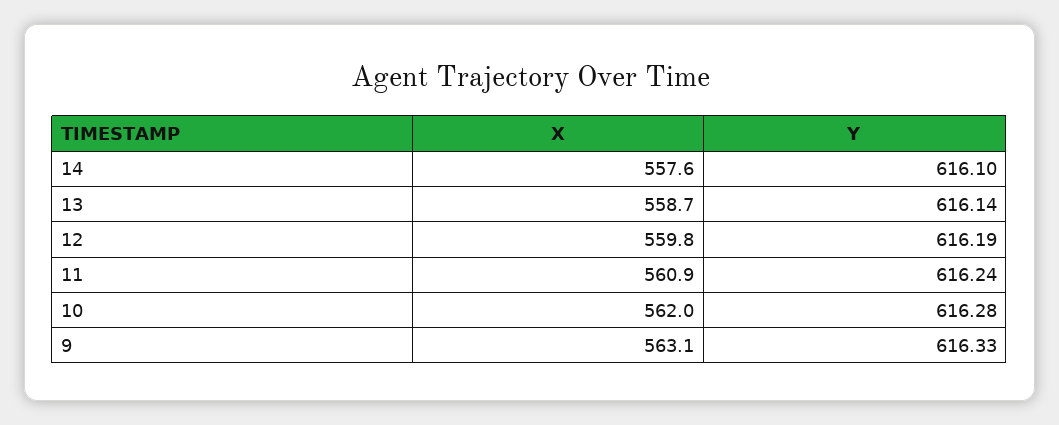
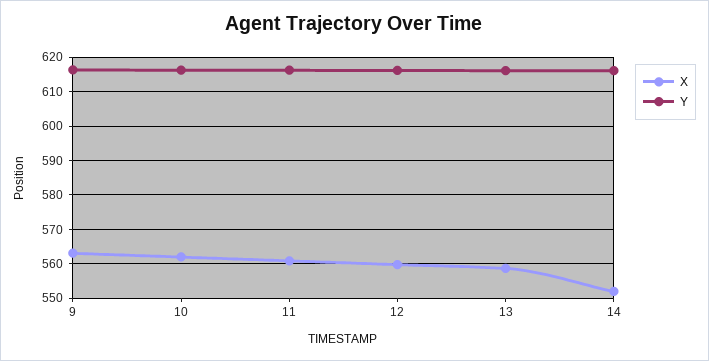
  {
    "X": {
-     "14": 557.6,
+     "14": 552,
      "13": 558.7,
      "12": 559.8,
      "11": 560.9,
      "10": 562,
      "9": 563.1
    },
    "Y": {
      "14": 616.1,
      "13": 616.14,
      "12": 616.19,
      "11": 616.24,
      "10": 616.28,
      "9": 616.33
    }
  }

